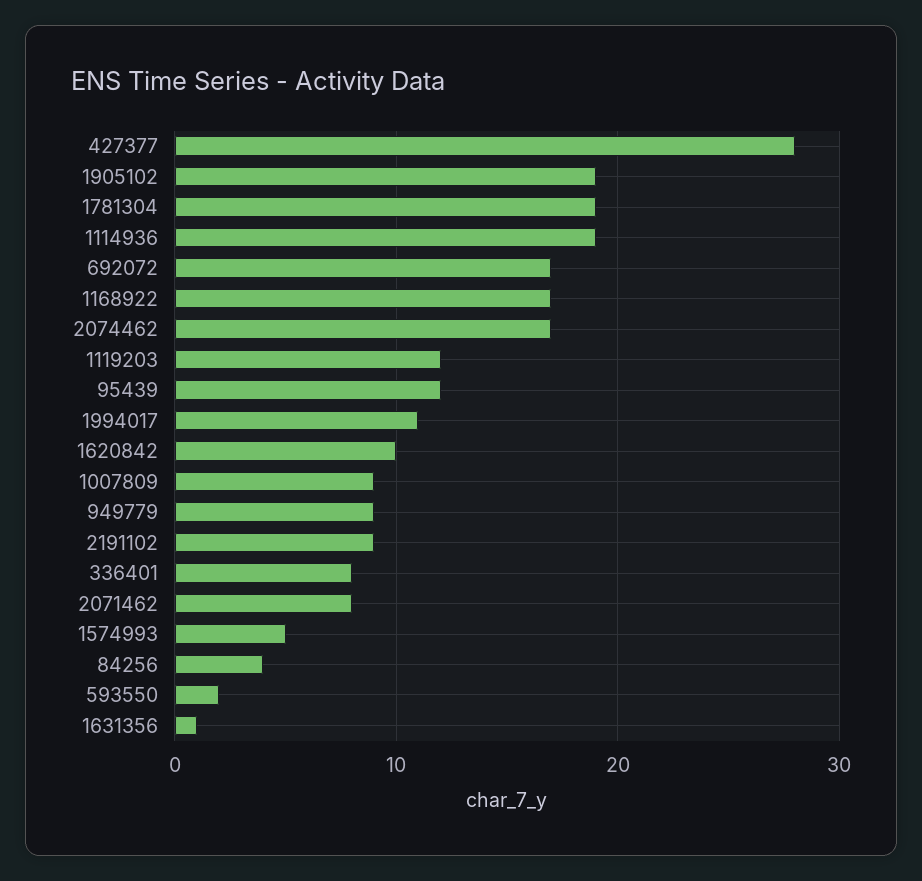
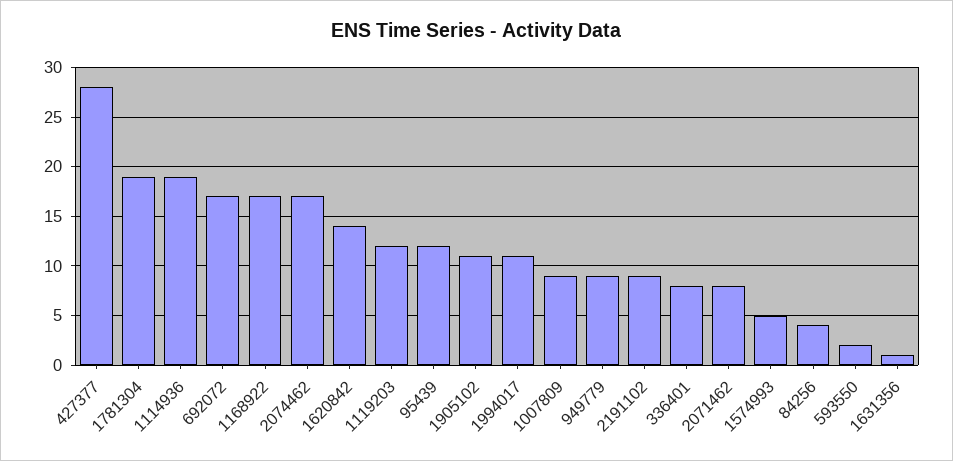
  {
    "427377": 28,
-   "1905102": 19,
+   "1905102": 11,
    "1781304": 19,
    "1114936": 19,
    "692072": 17,
    "1168922": 17,
    "2074462": 17,
    "1119203": 12,
    "95439": 12,
    "1994017": 11,
-   "1620842": 10,
+   "1620842": 14,
    "1007809": 9,
    "949779": 9,
    "2191102": 9,
    "336401": 8,
    "2071462": 8,
    "1574993": 5,
    "84256": 4,
    "593550": 2,
    "1631356": 1
  }

